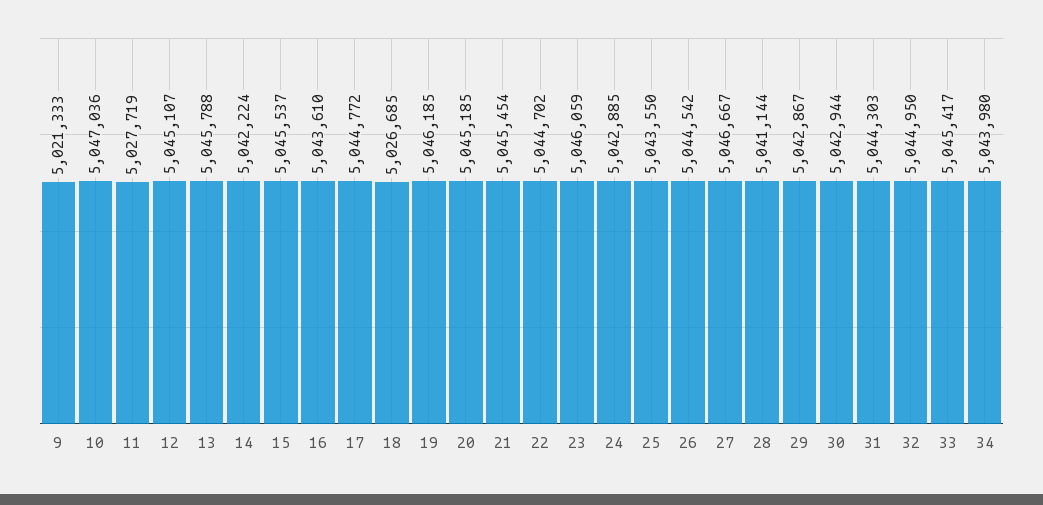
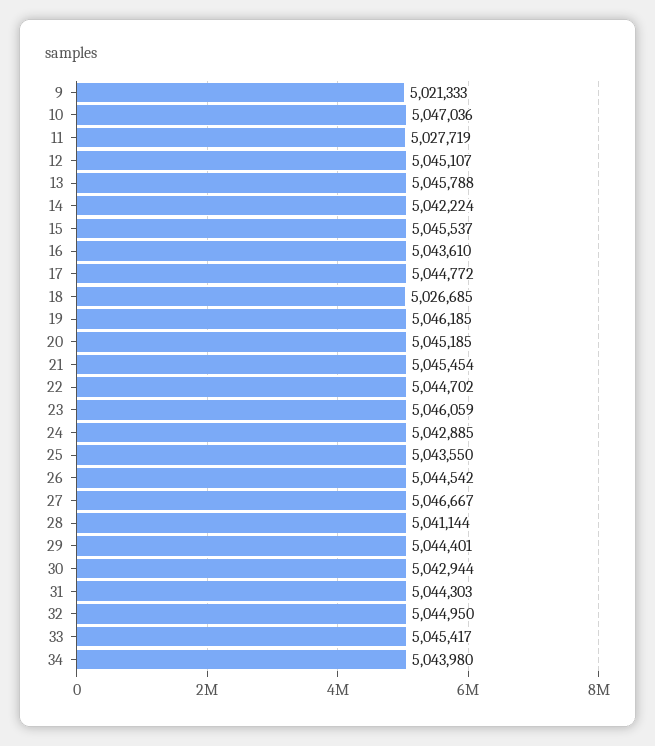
  {
    "9": 5021333,
    "10": 5047036,
    "11": 5027719,
    "12": 5045107,
    "13": 5045788,
    "14": 5042224,
    "15": 5045537,
    "16": 5043610,
    "17": 5044772,
    "18": 5026685,
    "19": 5046185,
    "20": 5045185,
    "21": 5045454,
    "22": 5044702,
    "23": 5046059,
    "24": 5042885,
    "25": 5043550,
    "26": 5044542,
    "27": 5046667,
    "28": 5041144,
-   "29": 5042867,
+   "29": 5044401,
    "30": 5042944,
    "31": 5044303,
    "32": 5044950,
    "33": 5045417,
    "34": 5043980
  }

